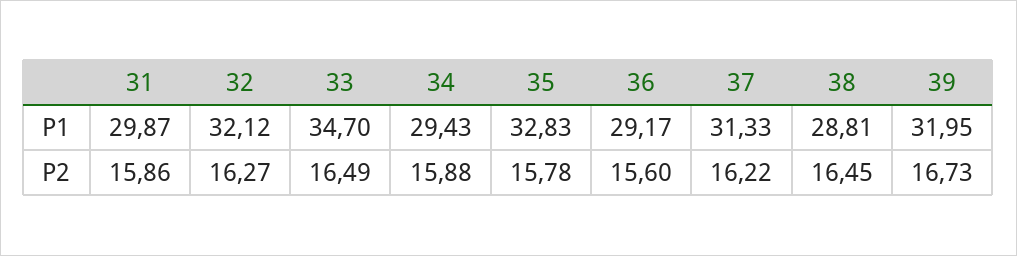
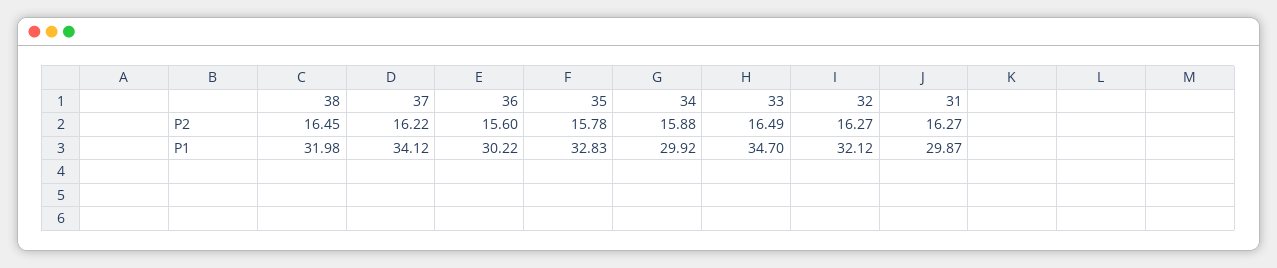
  {
    "31": {
      "P1": 29.87,
-     "P2": 15.86
+     "P2": 16.27
    },
    "32": {
      "P1": 32.12,
      "P2": 16.27
    },
    "33": {
      "P1": 34.7,
      "P2": 16.49
    },
    "34": {
-     "P1": 29.43,
+     "P1": 29.92,
      "P2": 15.88
    },
    "35": {
      "P1": 32.83,
      "P2": 15.78
    },
    "36": {
-     "P1": 29.17,
+     "P1": 30.22,
      "P2": 15.6
    },
    "37": {
-     "P1": 31.33,
+     "P1": 34.12,
      "P2": 16.22
    },
    "38": {
-     "P1": 28.81,
+     "P1": 31.98,
      "P2": 16.45
-   },
+   }
-   "39": {
-     "P1": 31.95,
-     "P2": 16.73
-   }
  }

